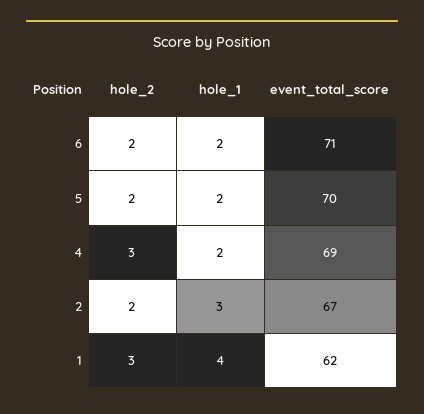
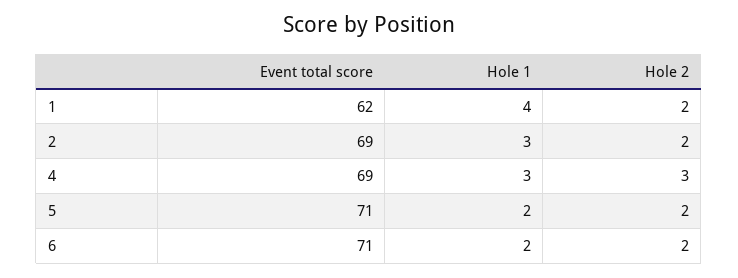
  {
    "hole_2": {
      "6": 2,
      "5": 2,
      "4": 3,
      "2": 2,
-     "1": 3
+     "1": 2
    },
    "hole_1": {
      "6": 2,
      "5": 2,
-     "4": 2,
+     "4": 3,
      "2": 3,
      "1": 4
    },
    "event_total_score": {
      "6": 71,
-     "5": 70,
+     "5": 71,
      "4": 69,
-     "2": 67,
+     "2": 69,
      "1": 62
    }
  }

